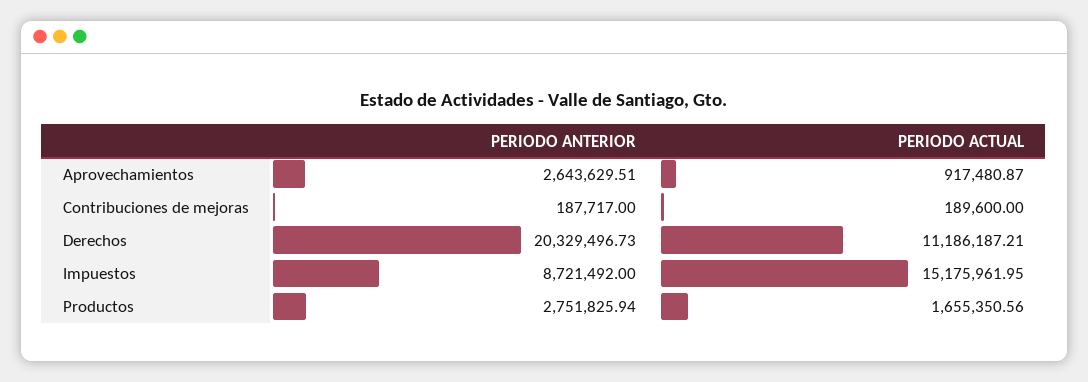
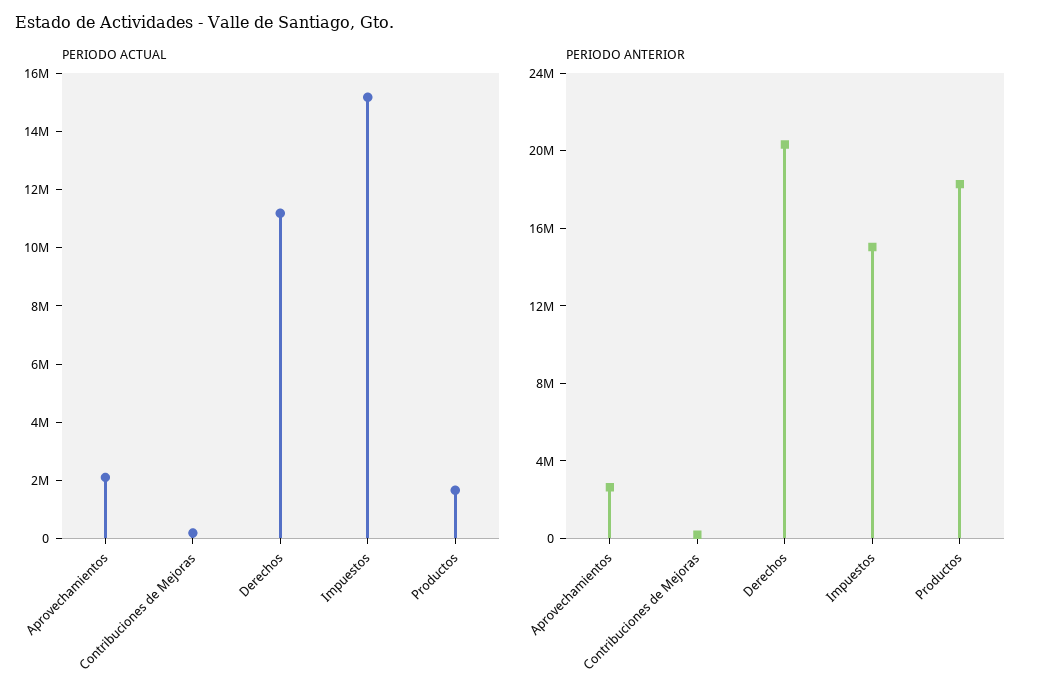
  {
    "PERIODO ANTERIOR": {
      "Aprovechamientos": 2643629.51,
      "Contribuciones de mejoras": 187717,
      "Derechos": 20329496.73,
-     "Impuestos": 8721492,
+     "Impuestos": 15000000,
-     "Productos": 2751825.94
+     "Productos": 18000000
    },
    "PERIODO ACTUAL": {
-     "Aprovechamientos": 917480.87,
+     "Aprovechamientos": 2000000,
      "Contribuciones de mejoras": 189600,
      "Derechos": 11186187.21,
      "Impuestos": 15175961.95,
      "Productos": 1655350.56
    }
  }

